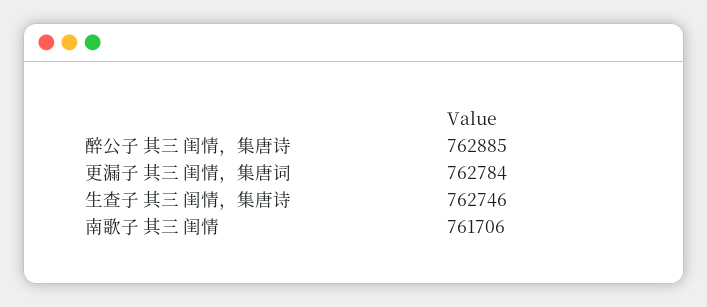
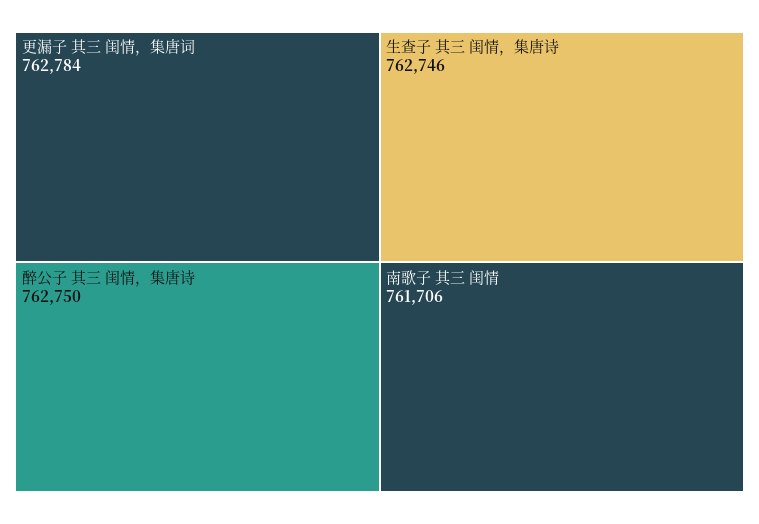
  {
-   "醉公子 其三 闺情，集唐诗": 762885,
+   "醉公子 其三 闺情，集唐诗": 762750,
    "更漏子 其三 闺情，集唐词": 762784,
    "生查子 其三 闺情，集唐诗": 762746,
    "南歌子 其三 闺情": 761706
  }

